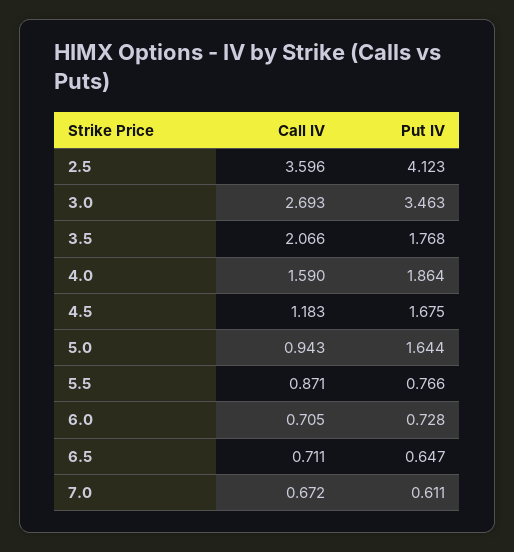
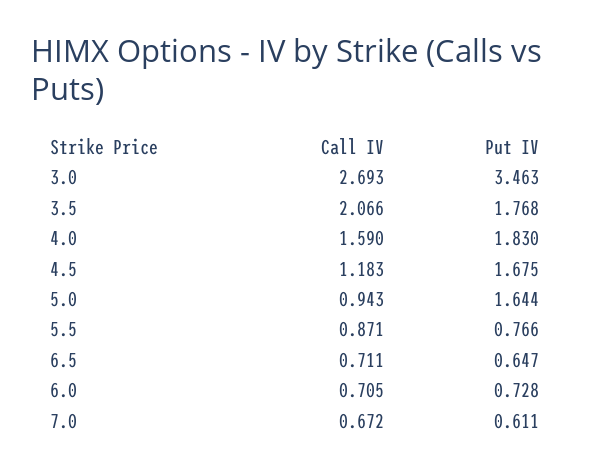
  {
    "Call IV": {
-     "2.5": 3.596,
      "3.0": 2.693,
      "3.5": 2.066,
      "4.0": 1.59,
      "4.5": 1.183,
      "5.0": 0.943,
      "5.5": 0.871,
      "6.0": 0.705,
      "6.5": 0.711,
      "7.0": 0.672
    },
    "Put IV": {
-     "2.5": 4.123,
      "3.0": 3.463,
      "3.5": 1.768,
-     "4.0": 1.864,
+     "4.0": 1.83,
      "4.5": 1.675,
      "5.0": 1.644,
      "5.5": 0.766,
      "6.0": 0.728,
      "6.5": 0.647,
      "7.0": 0.611
    }
  }

